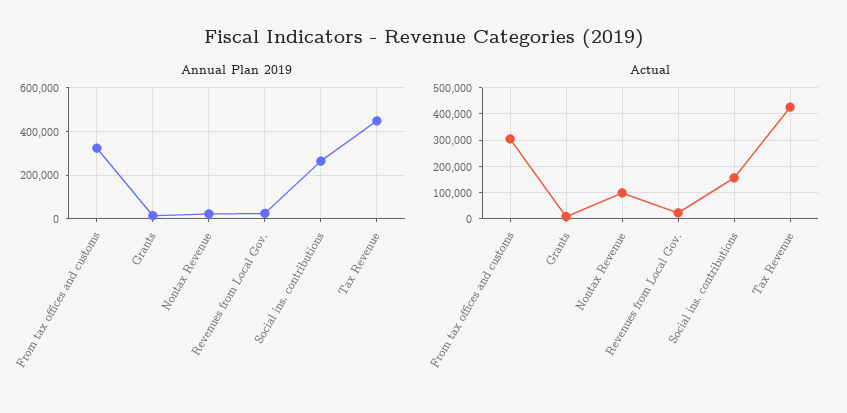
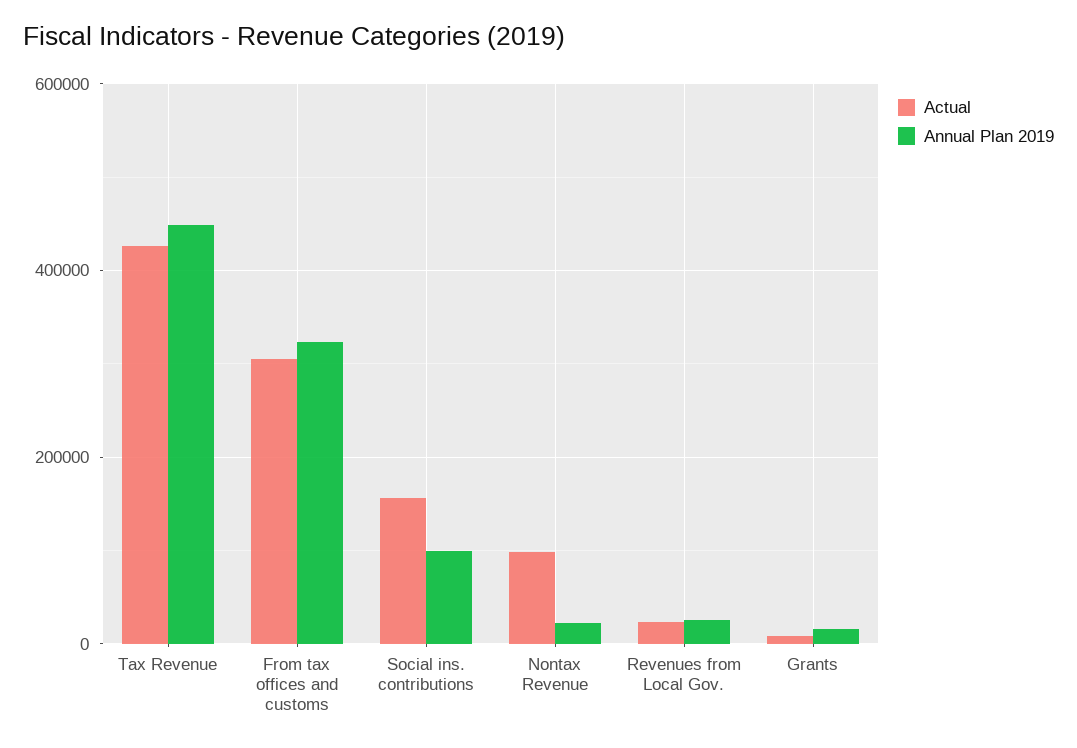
  {
    "Annual Plan 2019": {
      "From tax offices and customs": 320000,
      "Grants": 20000,
      "Nontax Revenue": 20000,
      "Revenues from Local Gov.": 20000,
-     "Social ins. contributions": 250000,
+     "Social ins. contributions": 100000,
      "Tax Revenue": 440000
    },
    "Actual": {
      "From tax offices and customs": 300000,
      "Grants": 0,
      "Nontax Revenue": 100000,
      "Revenues from Local Gov.": 20000,
      "Social ins. contributions": 160000,
      "Tax Revenue": 420000
    }
  }

